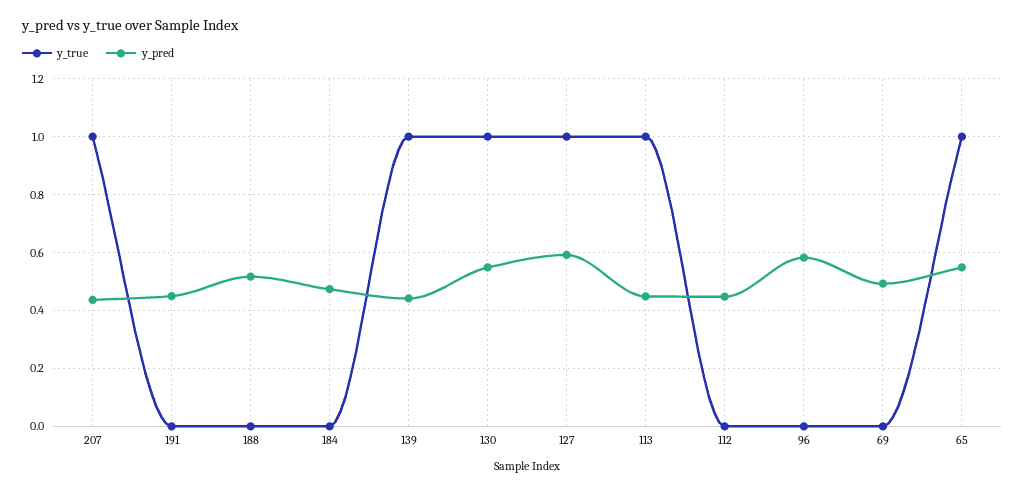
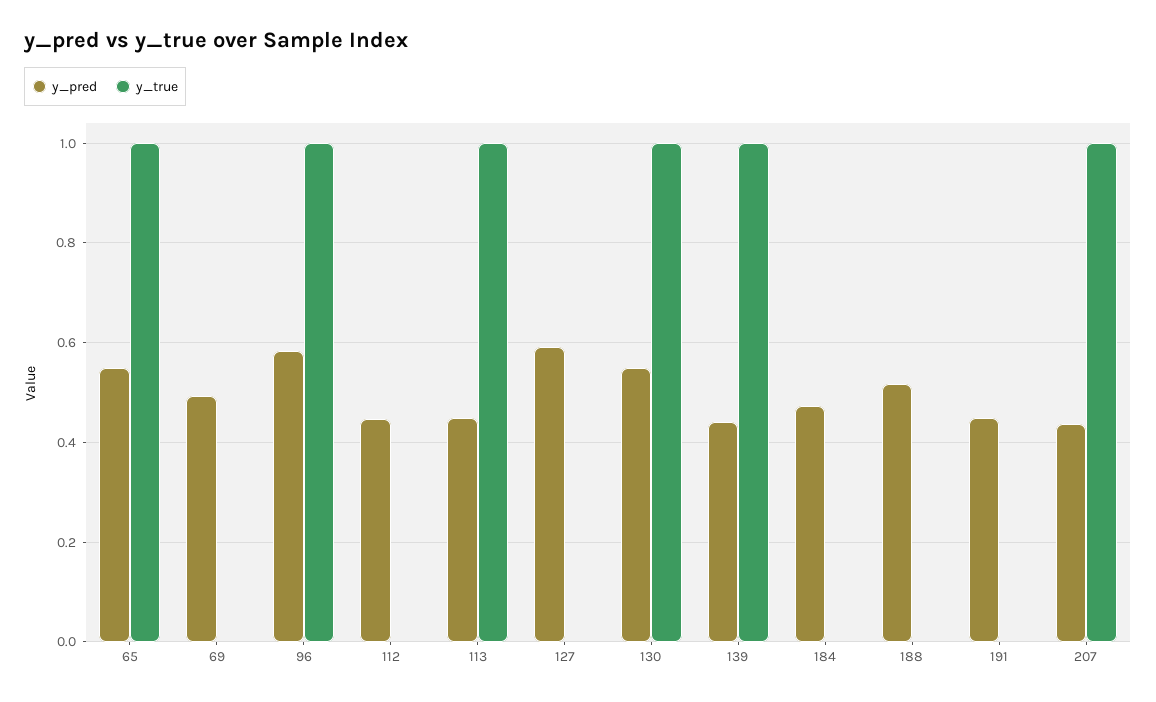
  {
    "y_true": {
      "207": 1,
      "191": 0,
      "188": 0,
      "184": 0,
      "139": 1,
      "130": 1,
-     "127": 1,
+     "127": 0,
      "113": 1,
      "112": 0,
-     "96": 0,
+     "96": 1,
      "69": 0,
      "65": 1
    },
    "y_pred": {
      "207": 0.44,
      "191": 0.44,
      "188": 0.52,
      "184": 0.48,
      "139": 0.44,
      "130": 0.54,
      "127": 0.6,
      "113": 0.44,
      "112": 0.44,
      "96": 0.58,
      "69": 0.5,
      "65": 0.54
    }
  }

